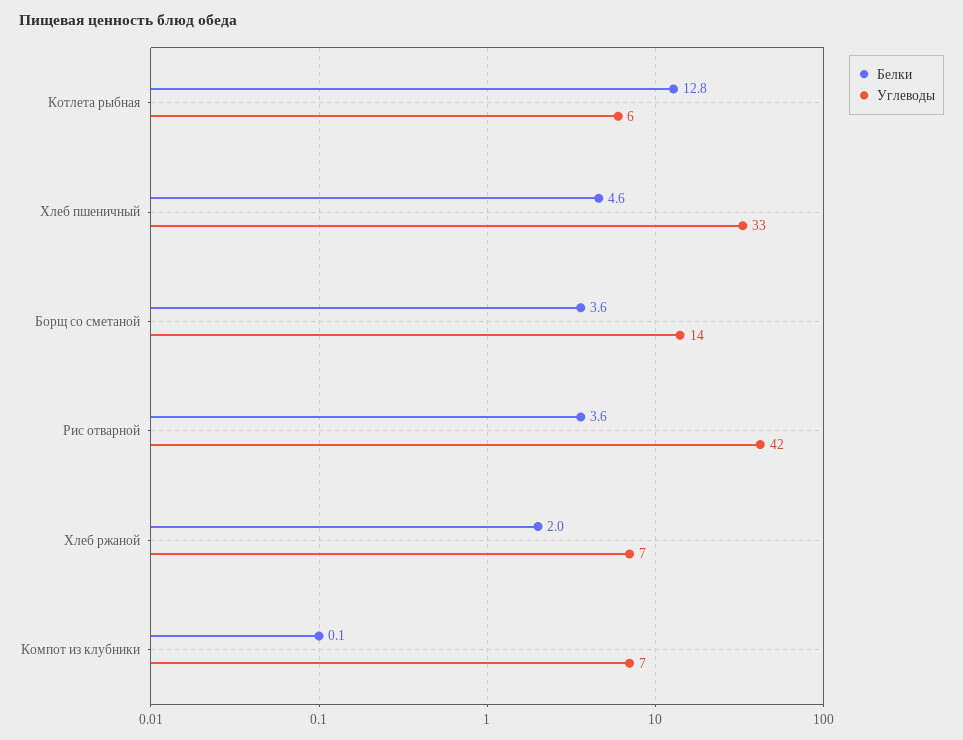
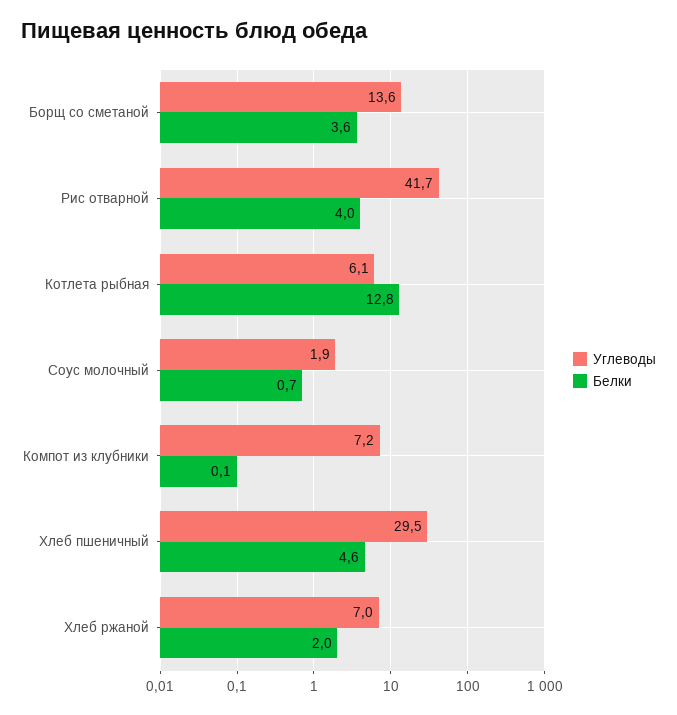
  {
    "Белки": {
      "Котлета рыбная": 12.8,
      "Хлеб пшеничный": 4.6,
      "Борщ со сметаной": 3.6,
-     "Рис отварной": 3.6,
+     "Рис отварной": 4,
      "Хлеб ржаной": 2,
-     "Компот из клубники": 0.1
+     "Компот из клубники": 0.1,
+     "Соус молочный": 0.7
    },
    "Углеводы": {
      "Котлета рыбная": 6.1,
-     "Хлеб пшеничный": 33,
+     "Хлеб пшеничный": 29.5,
      "Борщ со сметаной": 13.6,
      "Рис отварной": 41.7,
      "Хлеб ржаной": 7,
-     "Компот из клубники": 7.2
+     "Компот из клубники": 7.2,
+     "Соус молочный": 1.9
    }
  }

